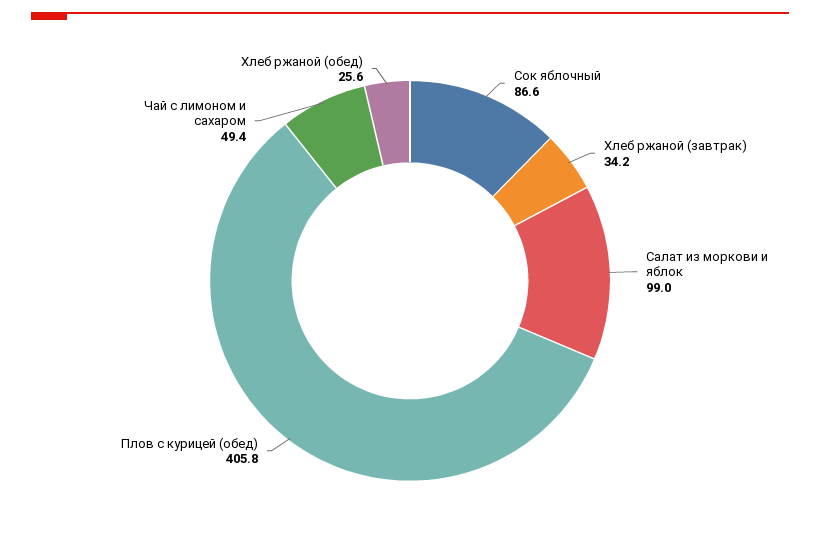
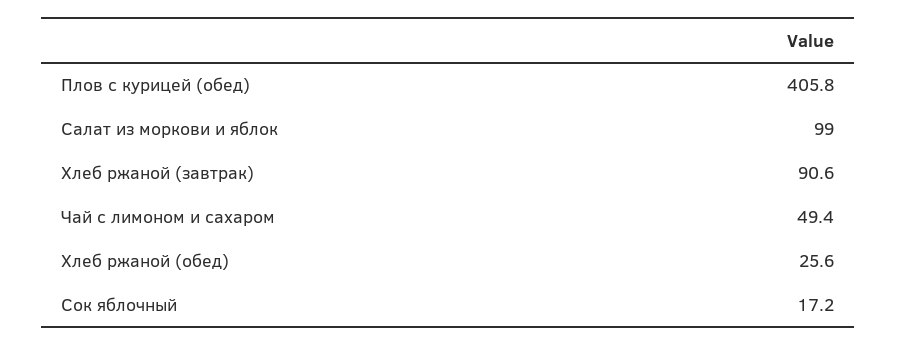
  {
-   "Сок яблочный": 86.6,
+   "Сок яблочный": 17.2,
-   "Хлеб ржаной (завтрак)": 34.2,
+   "Хлеб ржаной (завтрак)": 90.6,
    "Салат из моркови и яблок": 99,
    "Плов с курицей (обед)": 405.8,
    "Чай с лимоном и сахаром": 49.4,
    "Хлеб ржаной (обед)": 25.6
  }

